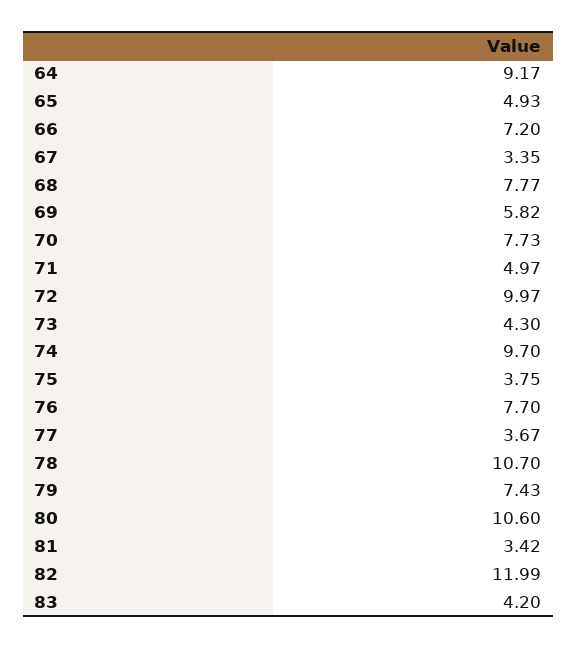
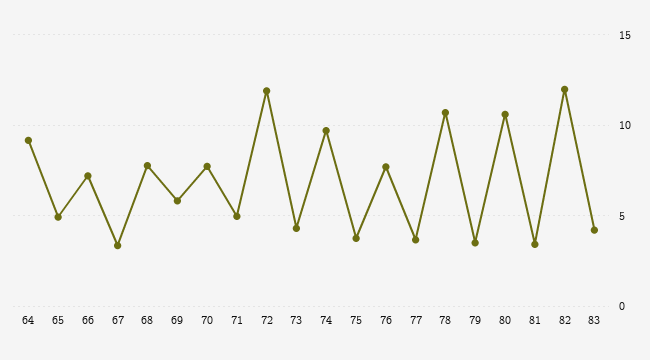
  {
    "64": 9.17,
    "65": 4.93,
    "66": 7.2,
    "67": 3.35,
    "68": 7.77,
    "69": 5.82,
    "70": 7.73,
    "71": 4.97,
-   "72": 9.97,
+   "72": 12,
    "73": 4.3,
    "74": 9.7,
    "75": 3.75,
    "76": 7.7,
    "77": 3.67,
    "78": 10.7,
-   "79": 7.43,
+   "79": 3.5,
    "80": 10.6,
    "81": 3.42,
    "82": 11.99,
    "83": 4.2
  }

